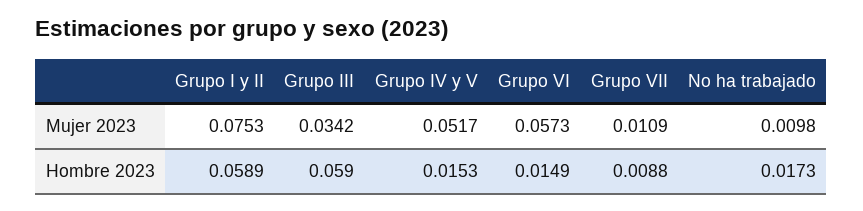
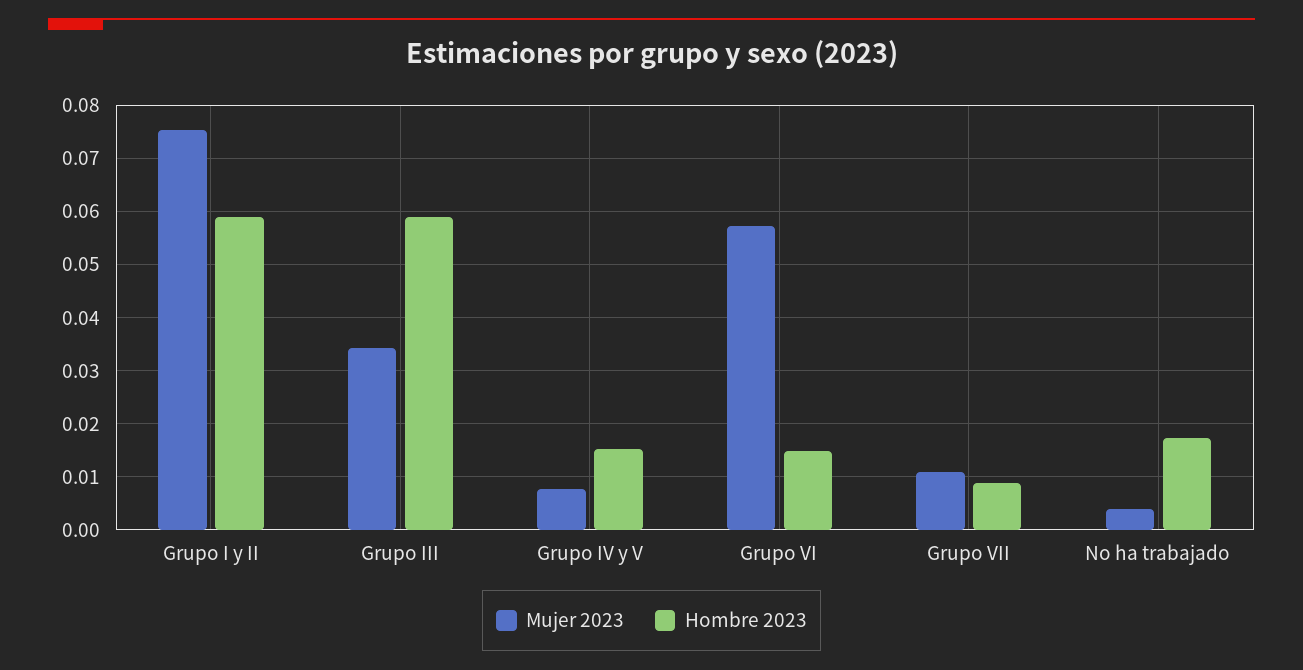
  {
    "Mujer 2023": {
      "Grupo I y II": 0.0753,
      "Grupo III": 0.0342,
-     "Grupo IV y V": 0.0517,
+     "Grupo IV y V": 0.008,
      "Grupo VI": 0.0573,
      "Grupo VII": 0.0109,
-     "No ha trabajado": 0.0098
+     "No ha trabajado": 0.004
    },
    "Hombre 2023": {
      "Grupo I y II": 0.0589,
      "Grupo III": 0.059,
      "Grupo IV y V": 0.0153,
      "Grupo VI": 0.0149,
      "Grupo VII": 0.0088,
      "No ha trabajado": 0.0173
    }
  }

